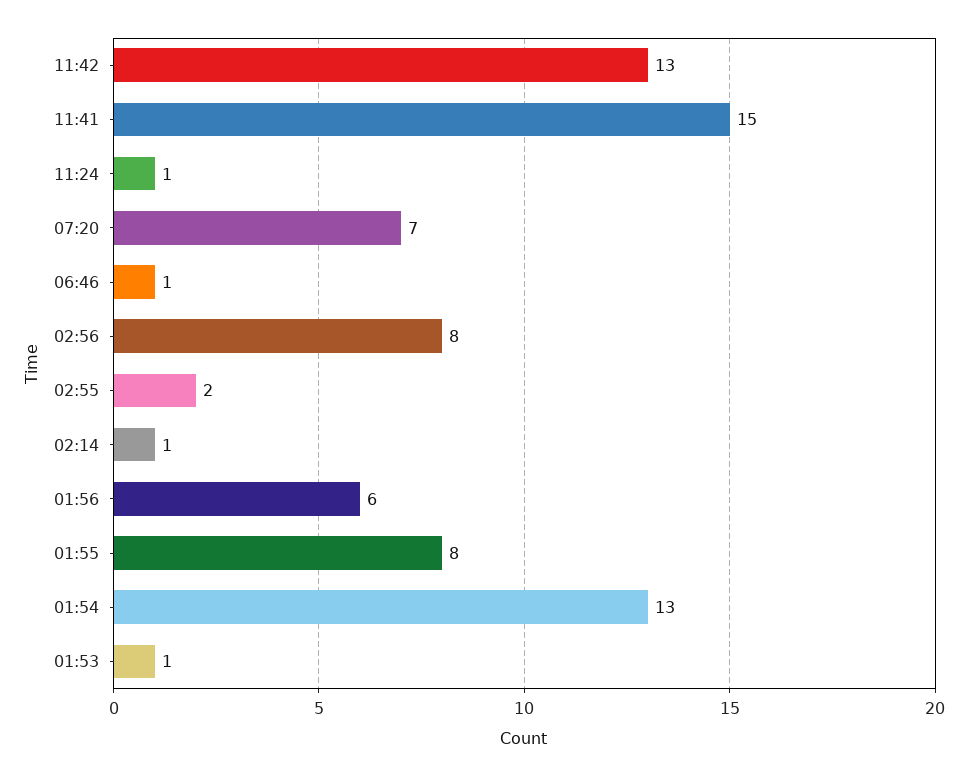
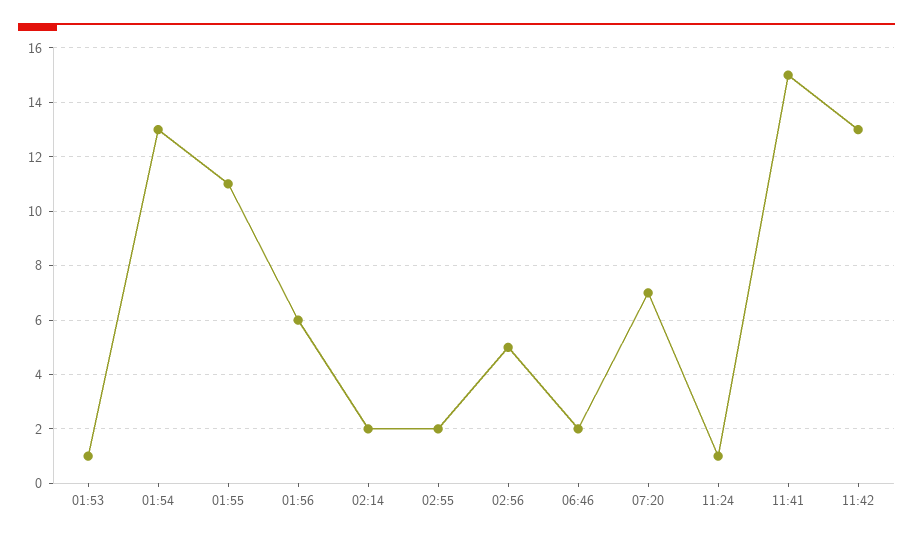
  {
    "11:42": 13,
    "11:41": 15,
    "11:24": 1,
    "07:20": 7,
-   "06:46": 1,
+   "06:46": 2,
-   "02:56": 8,
+   "02:56": 5,
    "02:55": 2,
-   "02:14": 1,
+   "02:14": 2,
    "01:56": 6,
-   "01:55": 8,
+   "01:55": 11,
    "01:54": 13,
    "01:53": 1
  }

